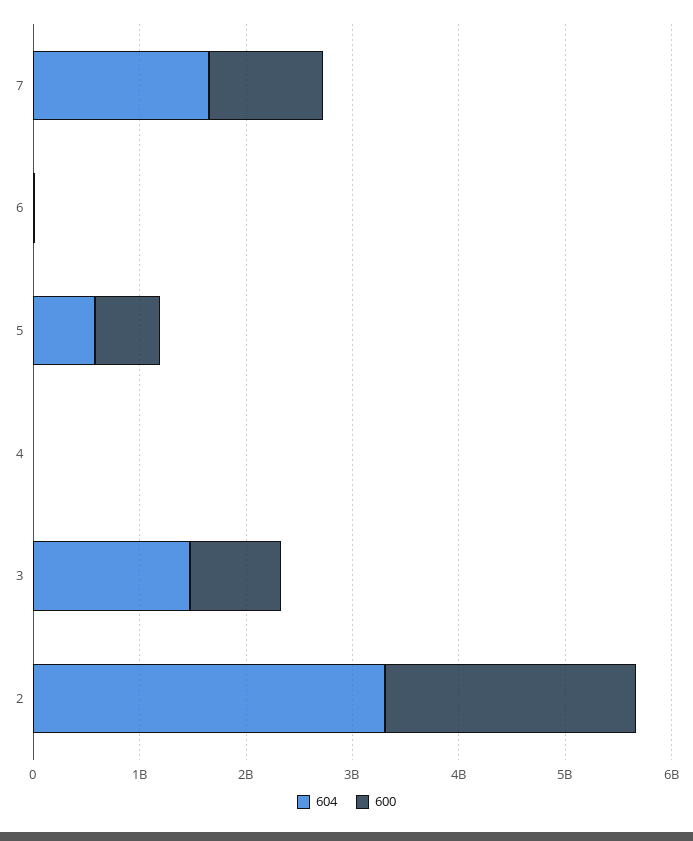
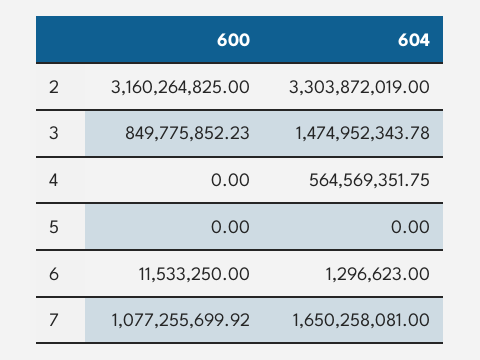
  {
    "604": {
      "7": 1650258081,
      "6": 1296623,
-     "5": 600000000,
+     "5": 0,
-     "4": 0,
+     "4": 564569351.75,
      "3": 1474952343.78,
      "2": 3303872019
    },
    "600": {
      "7": 1077255699.92,
      "6": 11533250,
-     "5": 600000000,
+     "5": 0,
      "4": 0,
      "3": 849775852.23,
-     "2": 2400000000
+     "2": 3160264825
    }
  }

